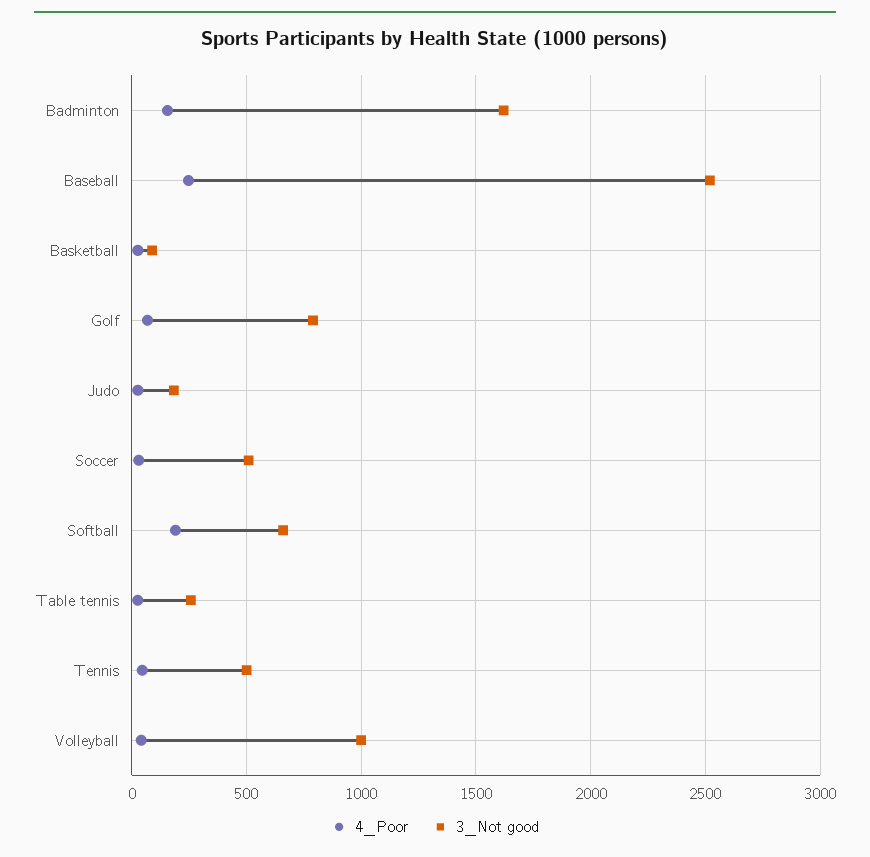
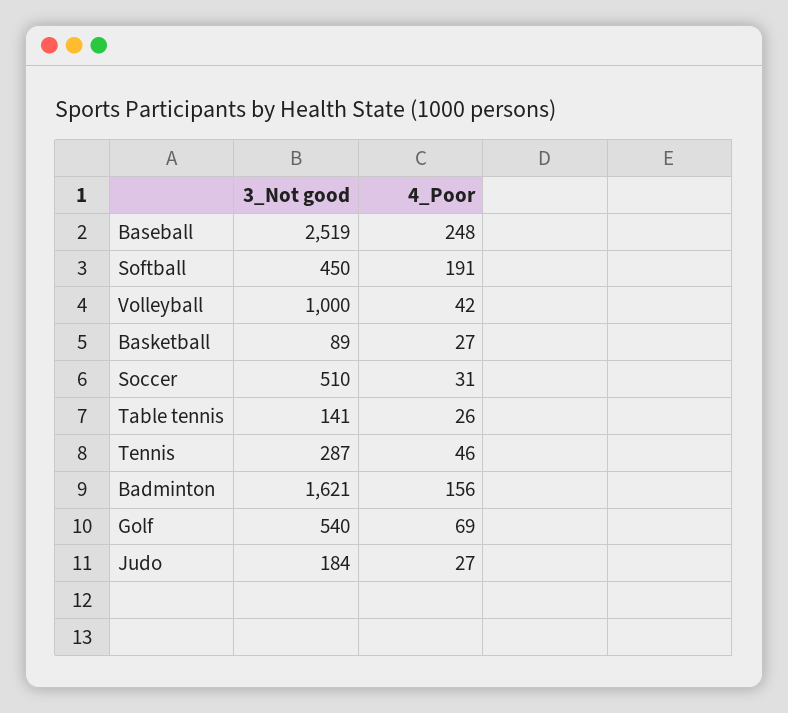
  {
    "4_Poor": {
      "Badminton": 156,
      "Baseball": 248,
      "Basketball": 27,
      "Golf": 69,
      "Judo": 27,
      "Soccer": 31,
      "Softball": 191,
      "Table tennis": 26,
      "Tennis": 46,
      "Volleyball": 42
    },
    "3_Not good": {
      "Badminton": 1621,
      "Baseball": 2519,
      "Basketball": 89,
-     "Golf": 800,
+     "Golf": 540,
      "Judo": 184,
      "Soccer": 510,
-     "Softball": 650,
+     "Softball": 450,
-     "Table tennis": 250,
+     "Table tennis": 141,
-     "Tennis": 500,
+     "Tennis": 287,
      "Volleyball": 1000
    }
  }

